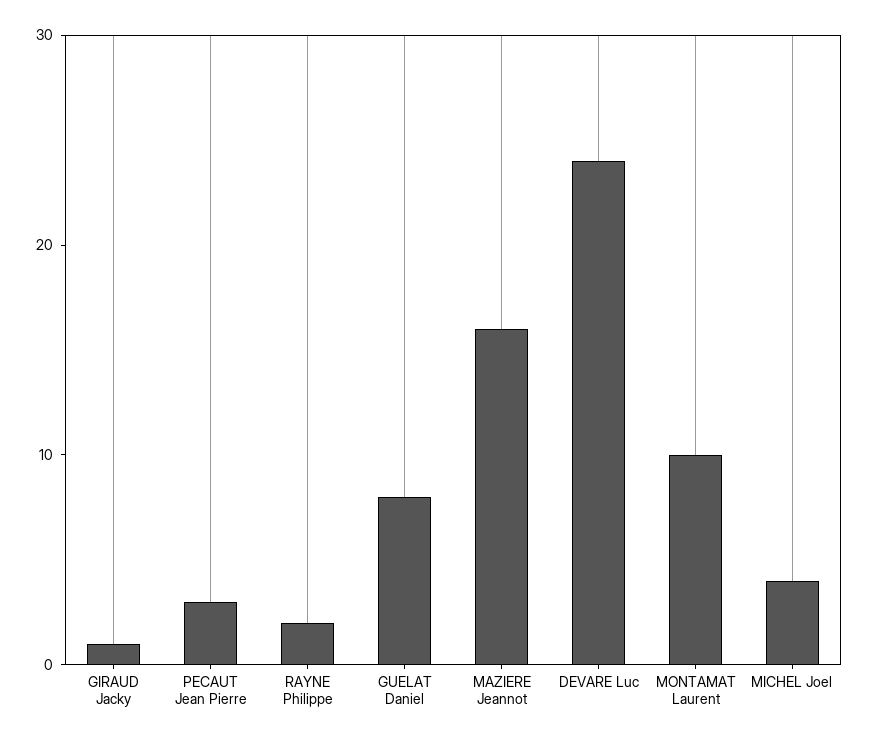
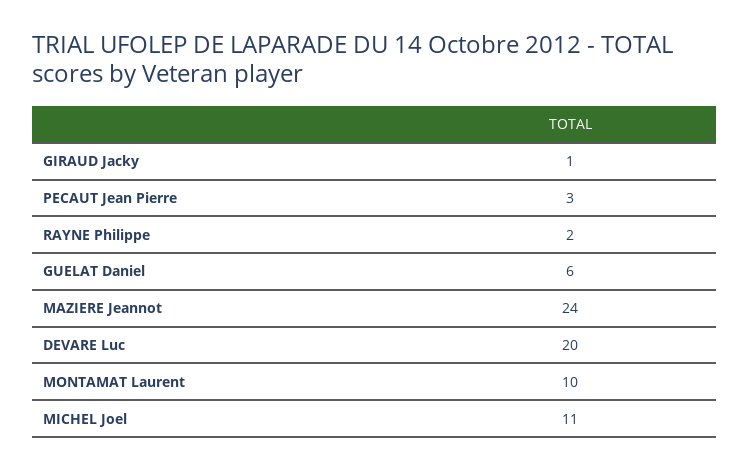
  {
    "GIRAUD Jacky": 1,
    "PECAUT Jean Pierre": 3,
    "RAYNE Philippe": 2,
-   "GUELAT Daniel": 8,
+   "GUELAT Daniel": 6,
-   "MAZIERE Jeannot": 16,
+   "MAZIERE Jeannot": 24,
-   "DEVARE Luc": 24,
+   "DEVARE Luc": 20,
    "MONTAMAT Laurent": 10,
-   "MICHEL Joel": 4
+   "MICHEL Joel": 11
  }

